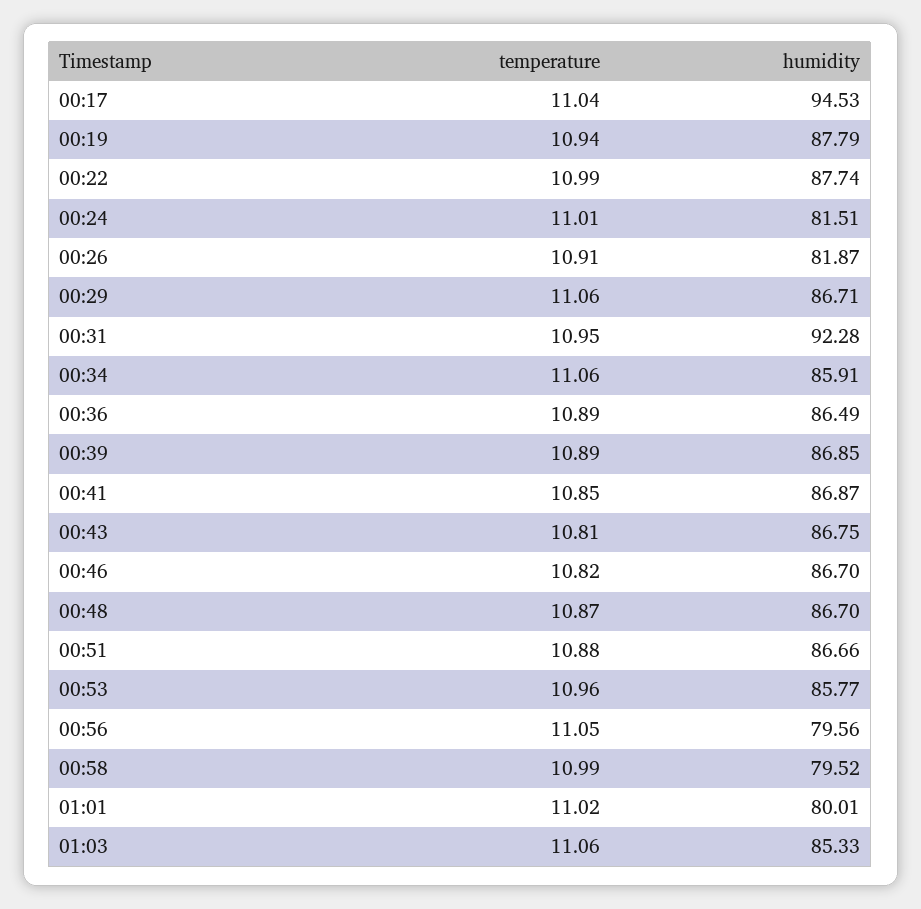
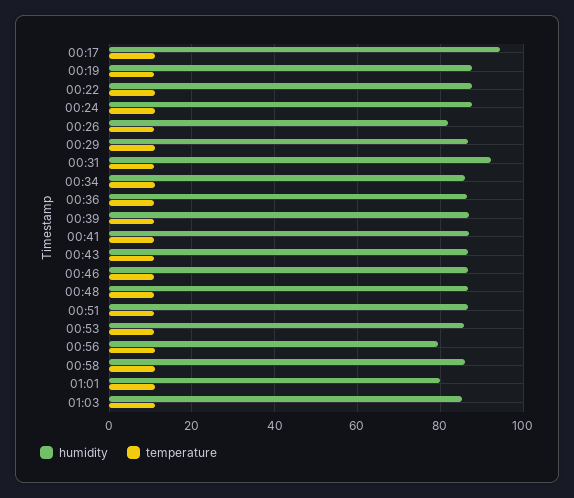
  {
    "temperature": {
      "00:17": 11.04,
      "00:19": 10.94,
      "00:22": 10.99,
      "00:24": 11.01,
      "00:26": 10.91,
      "00:29": 11.06,
      "00:31": 10.95,
      "00:34": 11.06,
      "00:36": 10.89,
      "00:39": 10.89,
      "00:41": 10.85,
      "00:43": 10.81,
      "00:46": 10.82,
      "00:48": 10.87,
      "00:51": 10.88,
      "00:53": 10.96,
      "00:56": 11.05,
      "00:58": 10.99,
      "01:01": 11.02,
      "01:03": 11.06
    },
    "humidity": {
      "00:17": 94.53,
      "00:19": 87.79,
      "00:22": 87.74,
-     "00:24": 81.51,
+     "00:24": 88,
      "00:26": 81.87,
      "00:29": 86.71,
      "00:31": 92.28,
      "00:34": 85.91,
      "00:36": 86.49,
      "00:39": 86.85,
      "00:41": 86.87,
      "00:43": 86.75,
      "00:46": 86.7,
      "00:48": 86.7,
      "00:51": 86.66,
      "00:53": 85.77,
      "00:56": 79.56,
-     "00:58": 79.52,
+     "00:58": 86,
      "01:01": 80.01,
      "01:03": 85.33
    }
  }

